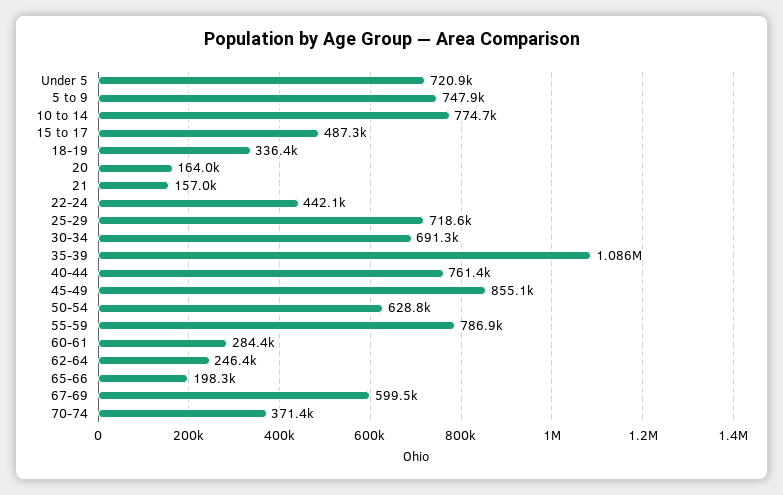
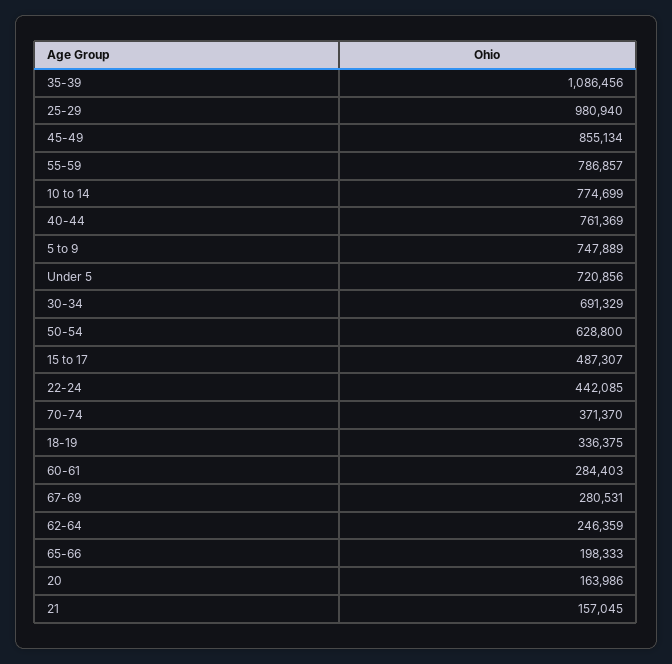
  {
    "Under 5": 720856,
    "5 to 9": 747889,
    "10 to 14": 774699,
    "15 to 17": 487307,
    "18-19": 336375,
    "20": 163986,
    "21": 157045,
    "22-24": 442085,
-   "25-29": 718600,
+   "25-29": 980940,
    "30-34": 691329,
    "35-39": 1086456,
    "40-44": 761369,
    "45-49": 855134,
    "50-54": 628800,
    "55-59": 786857,
    "60-61": 284403,
    "62-64": 246359,
    "65-66": 198333,
-   "67-69": 599500,
+   "67-69": 280531,
    "70-74": 371370
  }

